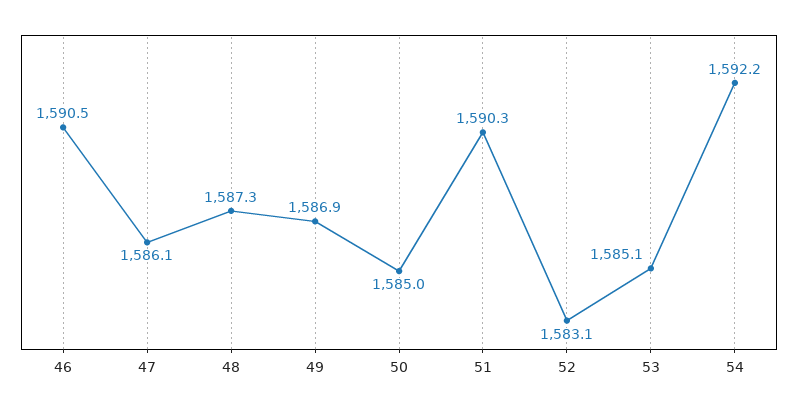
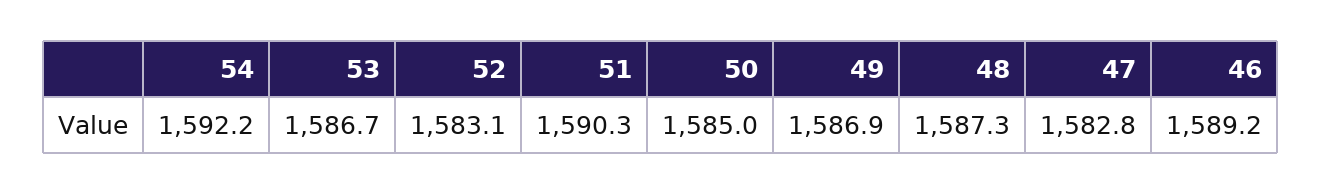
  {
-   "46": 1590.5,
+   "46": 1589.2,
-   "47": 1586.1,
+   "47": 1582.8,
    "48": 1587.3,
    "49": 1586.9,
    "50": 1585,
    "51": 1590.3,
    "52": 1583.1,
-   "53": 1585.1,
+   "53": 1586.7,
    "54": 1592.2
  }

